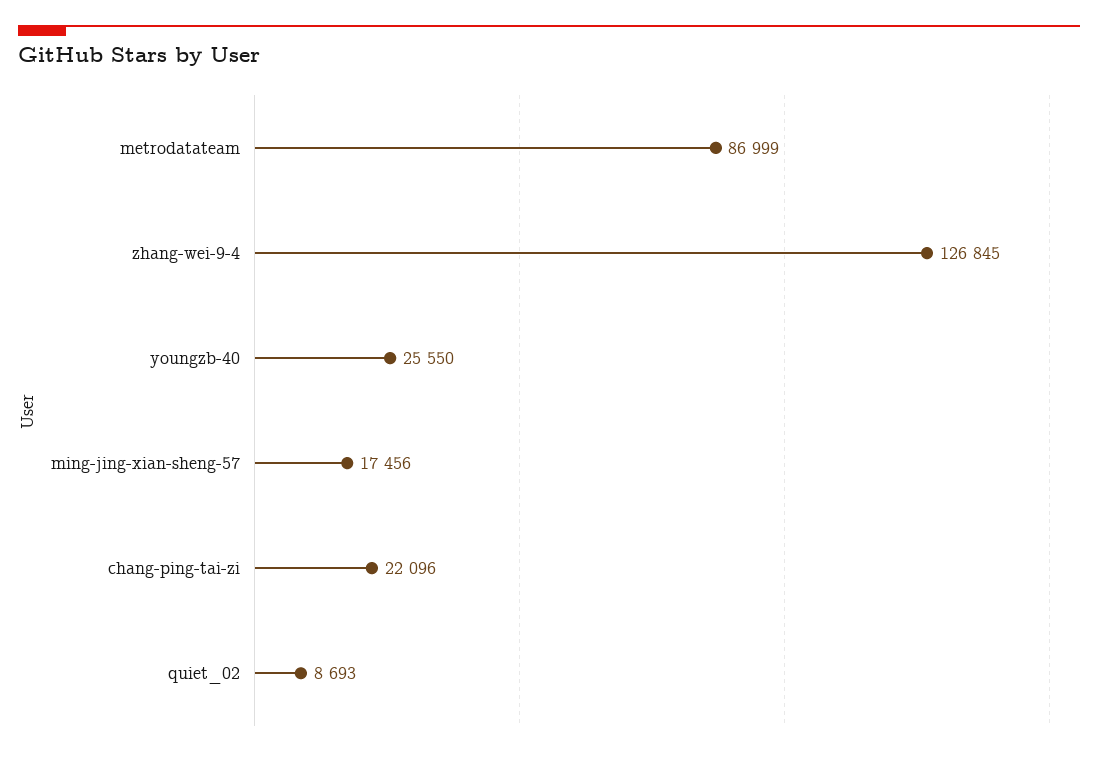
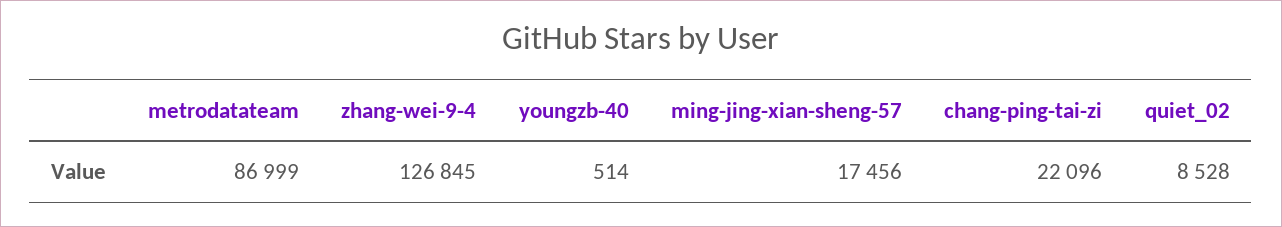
  {
    "metrodatateam": 86999,
    "zhang-wei-9-4": 126845,
-   "youngzb-40": 25550,
+   "youngzb-40": 514,
    "ming-jing-xian-sheng-57": 17456,
    "chang-ping-tai-zi": 22096,
-   "quiet_02": 8693
+   "quiet_02": 8528
  }

